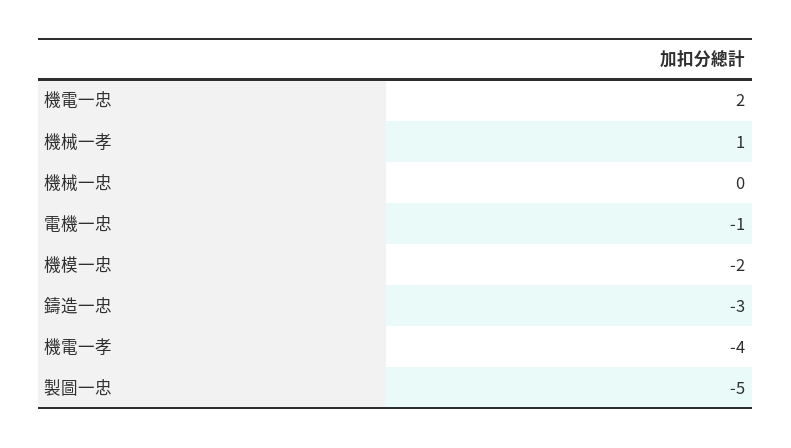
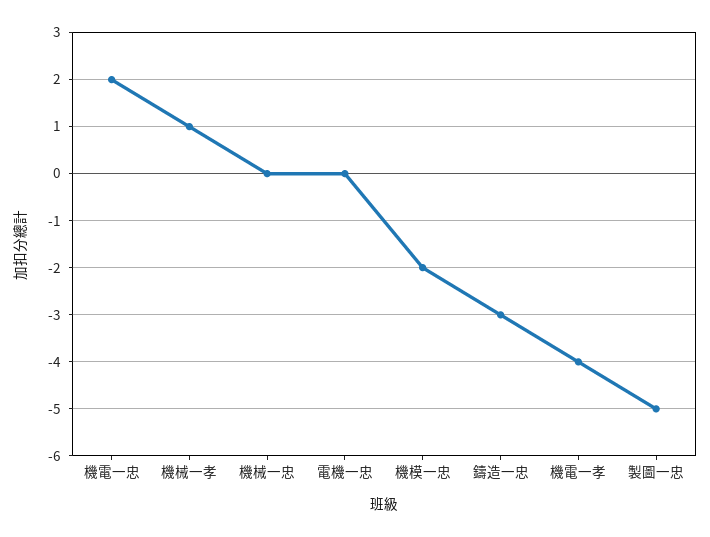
  {
    "機電一忠": 2,
    "機械一孝": 1,
    "機械一忠": 0,
-   "電機一忠": -1,
+   "電機一忠": 0,
    "機模一忠": -2,
    "鑄造一忠": -3,
    "機電一孝": -4,
    "製圖一忠": -5
  }

